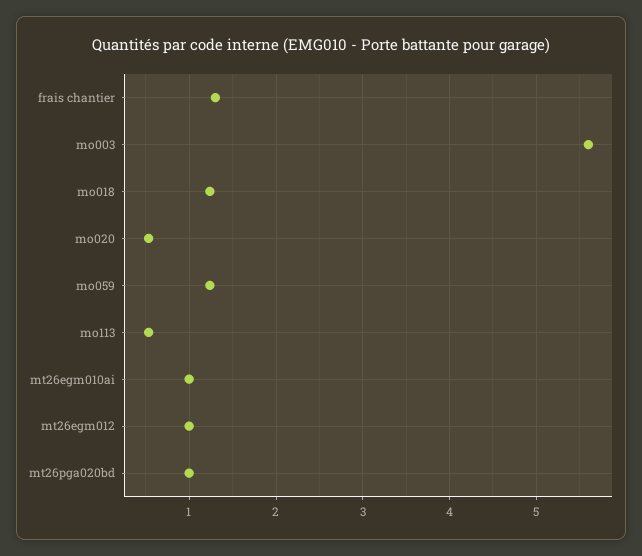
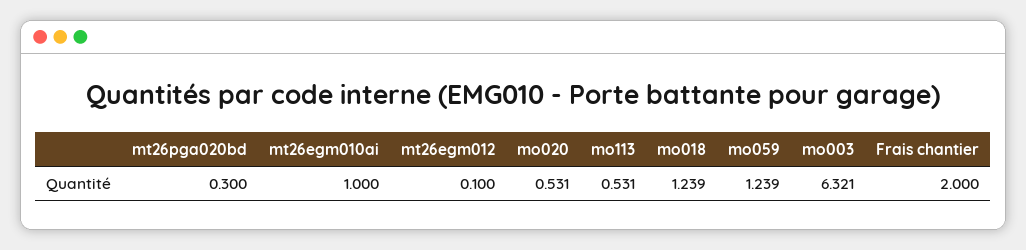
  {
-   "frais chantier": 1.3,
+   "frais chantier": 2,
-   "mo003": 5.6,
+   "mo003": 6.321,
    "mo018": 1.239,
    "mo020": 0.531,
    "mo059": 1.239,
    "mo113": 0.531,
    "mt26egm010ai": 1,
-   "mt26egm012": 1,
+   "mt26egm012": 0.1,
-   "mt26pga020bd": 1
+   "mt26pga020bd": 0.3
  }

